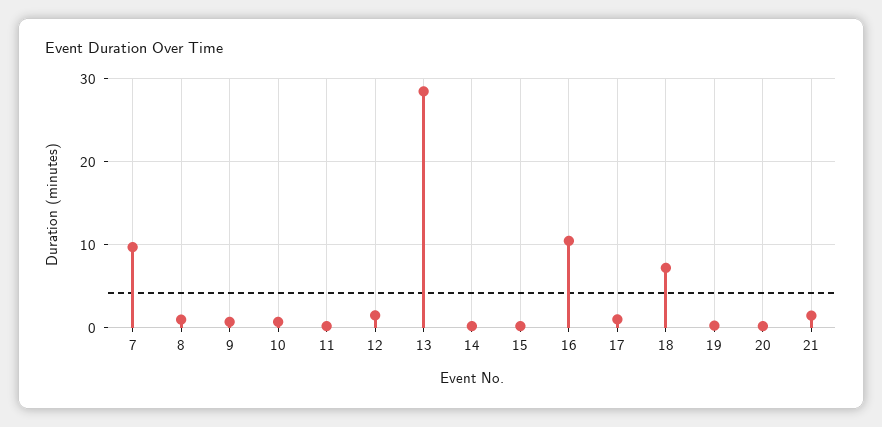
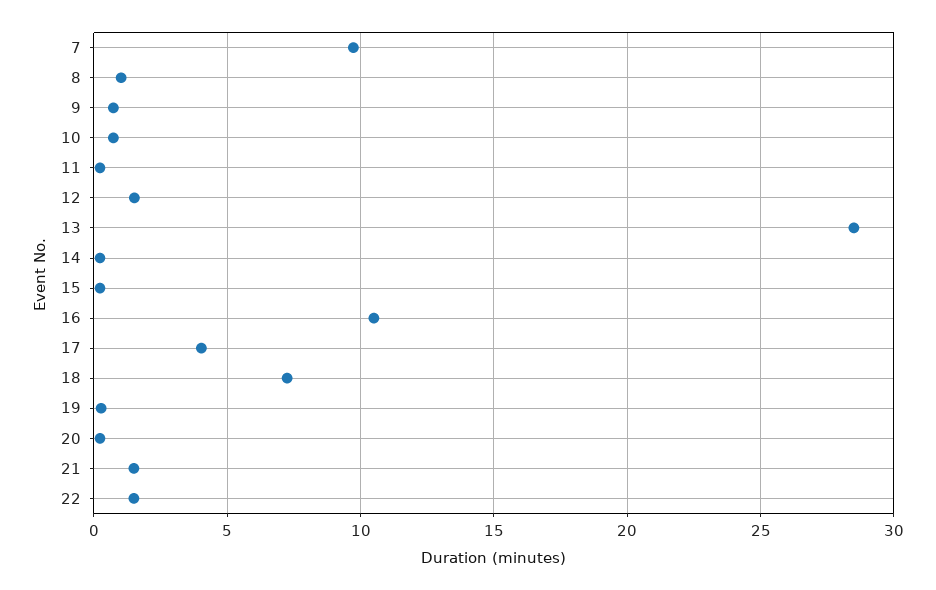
  {
    "7": 9.5,
    "8": 1,
    "9": 0.5,
    "10": 0.5,
    "11": 0,
    "12": 1.5,
    "13": 28.5,
    "14": 0,
    "15": 0,
    "16": 10.5,
-   "17": 1,
+   "17": 4,
    "18": 7.5,
    "19": 0.5,
    "20": 0,
-   "21": 1.5
+   "21": 1.5,
+   "22": 1.5
  }

